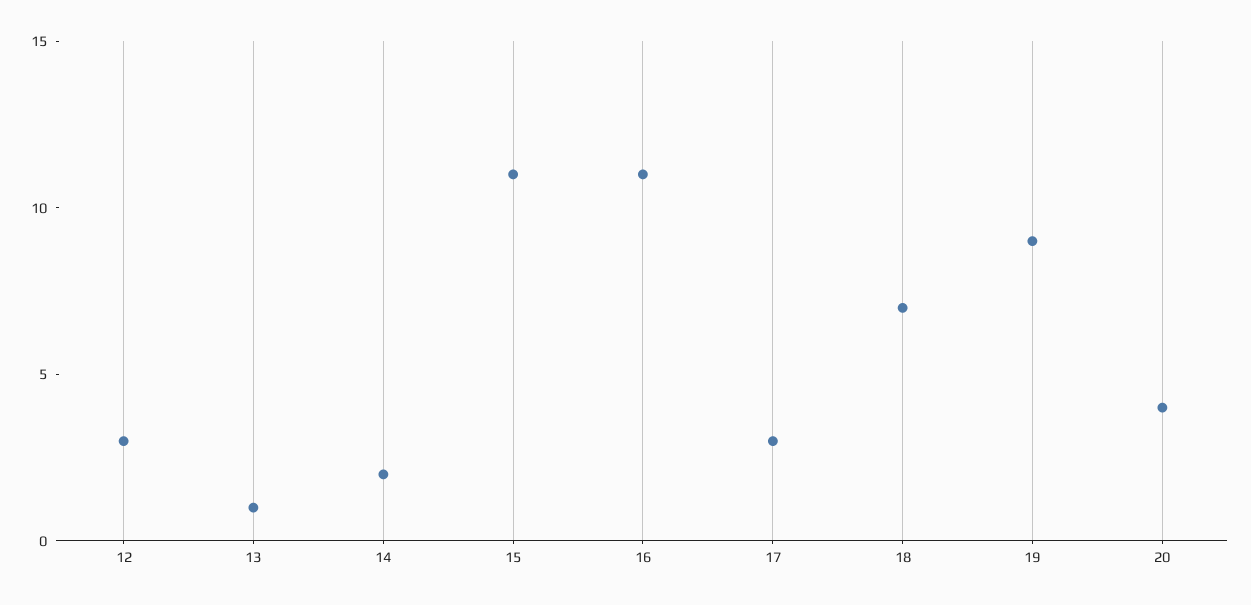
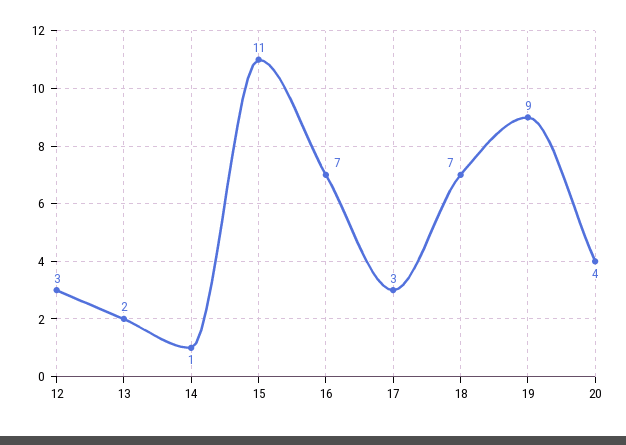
  {
    "12": 3,
-   "13": 1,
+   "13": 2,
-   "14": 2,
+   "14": 1,
    "15": 11,
-   "16": 11,
+   "16": 7,
    "17": 3,
    "18": 7,
    "19": 9,
    "20": 4
  }

